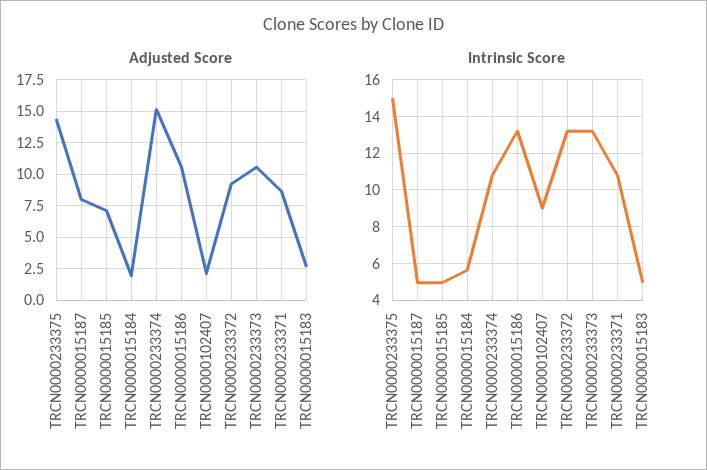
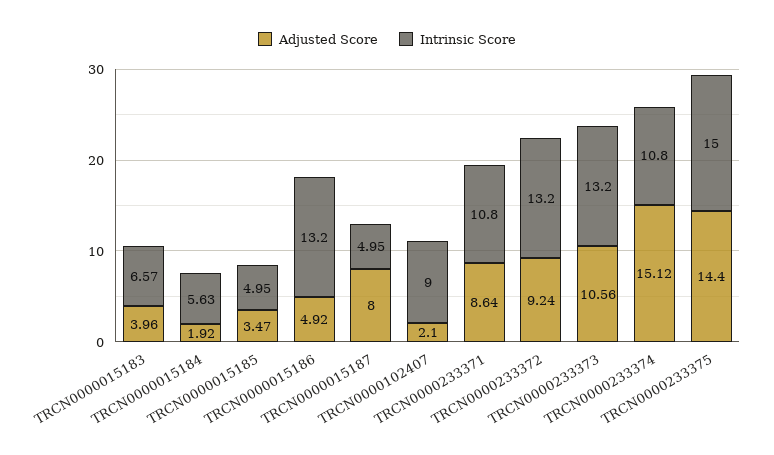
  {
    "Adjusted Score": {
      "TRCN0000233375": 14.4,
      "TRCN0000015187": 8,
-     "TRCN0000015185": 7,
+     "TRCN0000015185": 3.47,
      "TRCN0000015184": 1.92,
      "TRCN0000233374": 15.12,
-     "TRCN0000015186": 10.5,
+     "TRCN0000015186": 4.92,
      "TRCN0000102407": 2.1,
      "TRCN0000233372": 9.24,
      "TRCN0000233373": 10.56,
      "TRCN0000233371": 8.64,
-     "TRCN0000015183": 2.5
+     "TRCN0000015183": 3.96
    },
    "Intrinsic Score": {
      "TRCN0000233375": 15,
      "TRCN0000015187": 4.95,
      "TRCN0000015185": 4.95,
      "TRCN0000015184": 5.63,
      "TRCN0000233374": 10.8,
      "TRCN0000015186": 13.2,
      "TRCN0000102407": 9,
      "TRCN0000233372": 13.2,
      "TRCN0000233373": 13.2,
      "TRCN0000233371": 10.8,
-     "TRCN0000015183": 5
+     "TRCN0000015183": 6.57
    }
  }

